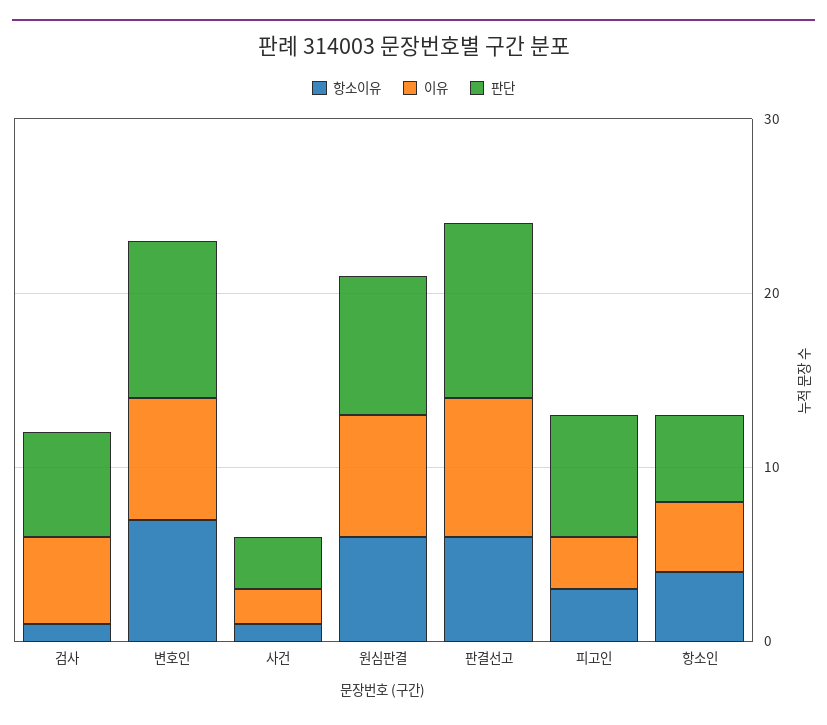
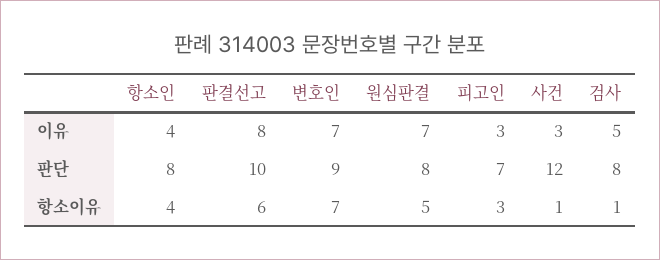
  {
    "항소이유": {
      "검사": 1,
      "변호인": 7,
      "사건": 1,
-     "원심판결": 6,
+     "원심판결": 5,
      "판결선고": 6,
      "피고인": 3,
      "항소인": 4
    },
    "이유": {
      "검사": 5,
      "변호인": 7,
-     "사건": 2,
+     "사건": 3,
      "원심판결": 7,
      "판결선고": 8,
      "피고인": 3,
      "항소인": 4
    },
    "판단": {
-     "검사": 6,
+     "검사": 8,
      "변호인": 9,
-     "사건": 3,
+     "사건": 12,
      "원심판결": 8,
      "판결선고": 10,
      "피고인": 7,
-     "항소인": 5
+     "항소인": 8
    }
  }

